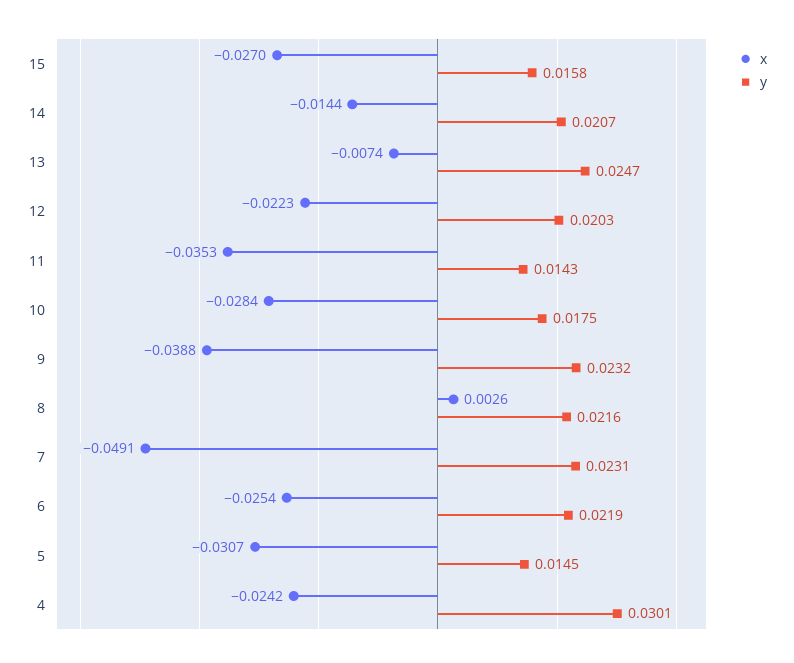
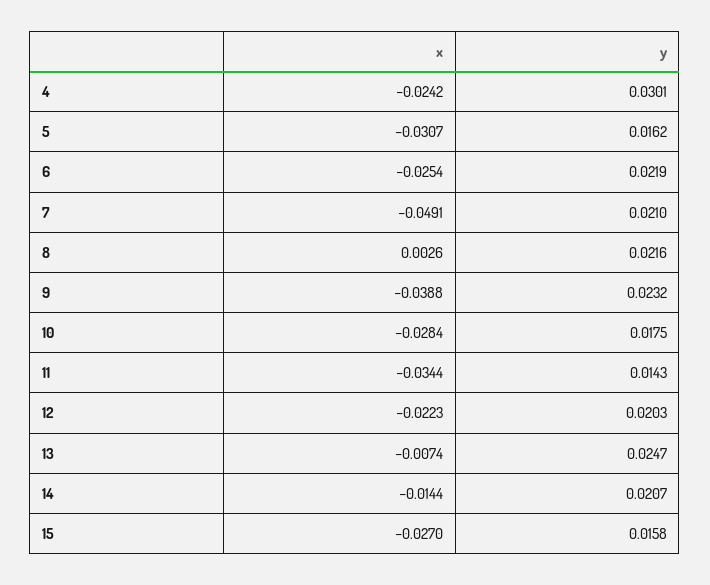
  {
    "x": {
      "15": -0.027,
      "14": -0.0144,
      "13": -0.0074,
      "12": -0.0223,
-     "11": -0.0353,
+     "11": -0.0344,
      "10": -0.0284,
      "9": -0.0388,
      "8": 0.0026,
      "7": -0.0491,
      "6": -0.0254,
      "5": -0.0307,
      "4": -0.0242
    },
    "y": {
      "15": 0.0158,
      "14": 0.0207,
      "13": 0.0247,
      "12": 0.0203,
      "11": 0.0143,
      "10": 0.0175,
      "9": 0.0232,
      "8": 0.0216,
-     "7": 0.0231,
+     "7": 0.021,
      "6": 0.0219,
-     "5": 0.0145,
+     "5": 0.0162,
      "4": 0.0301
    }
  }

